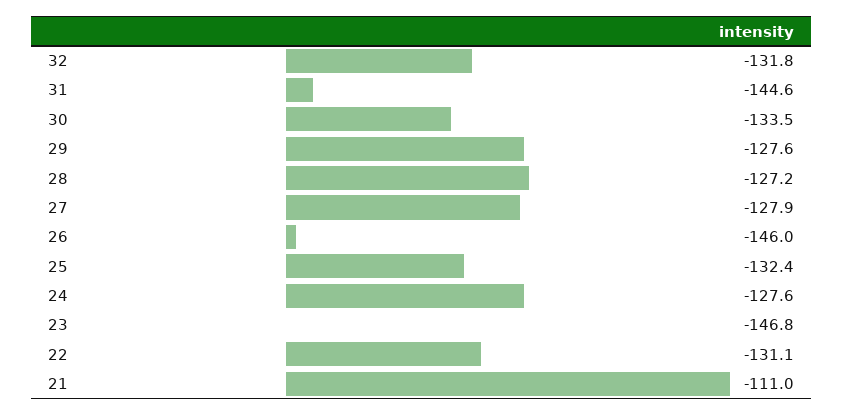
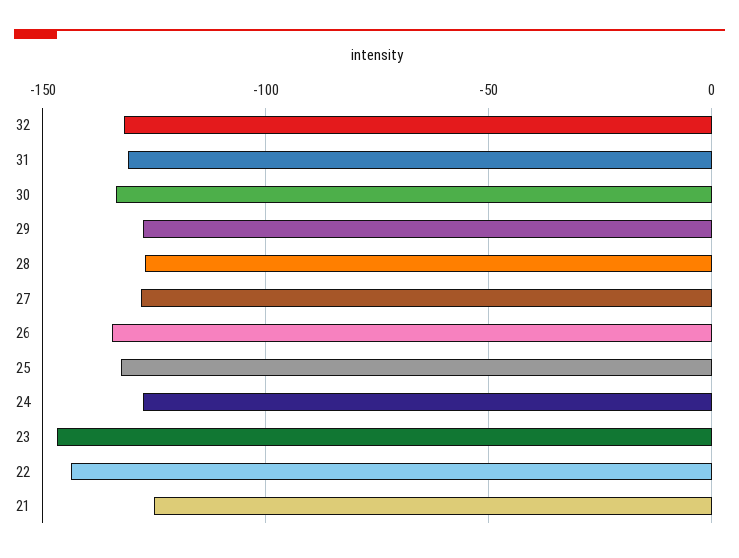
  {
    "32": -131.8,
-   "31": -144.6,
+   "31": -130,
    "30": -133.5,
    "29": -127.6,
    "28": -127.2,
    "27": -127.9,
-   "26": -146,
+   "26": -135,
    "25": -132.4,
    "24": -127.6,
    "23": -146.8,
-   "22": -131.1,
+   "22": -145,
-   "21": -111
+   "21": -125
  }

